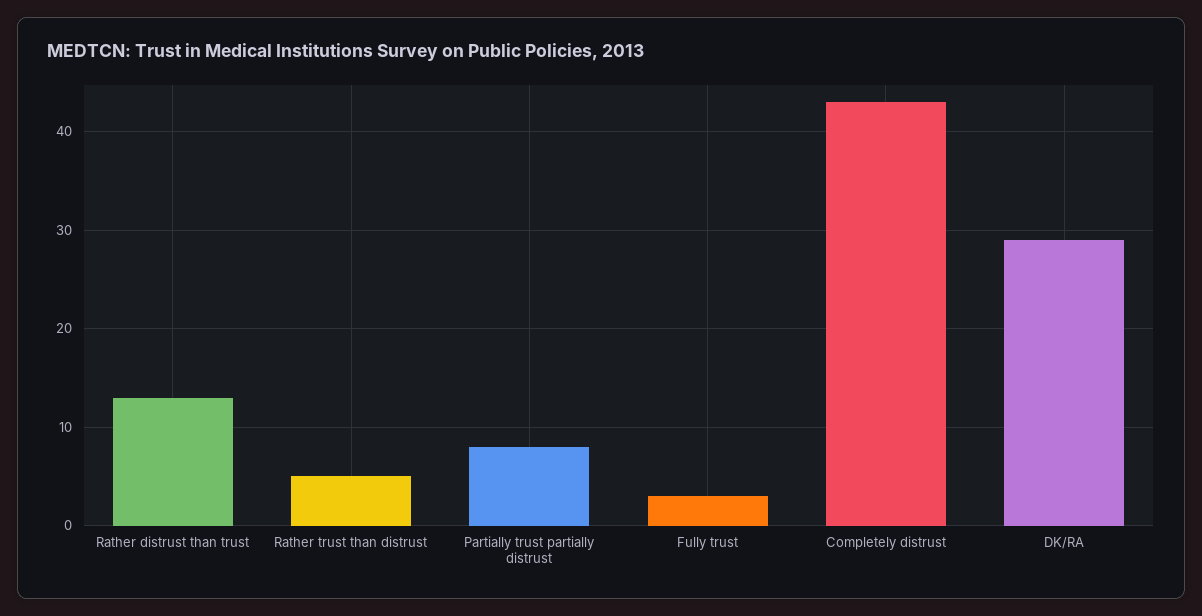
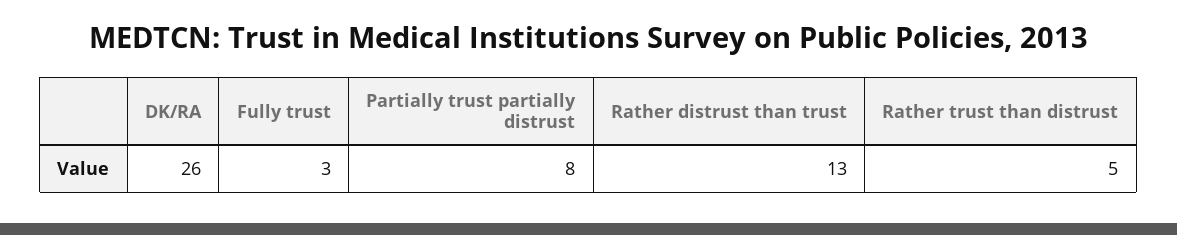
  {
    "Rather distrust than trust": 13,
    "Rather trust than distrust": 5,
    "Partially trust partially distrust": 8,
    "Fully trust": 3,
-   "Completely distrust": 43,
-   "DK/RA": 29
+   "DK/RA": 26
  }

